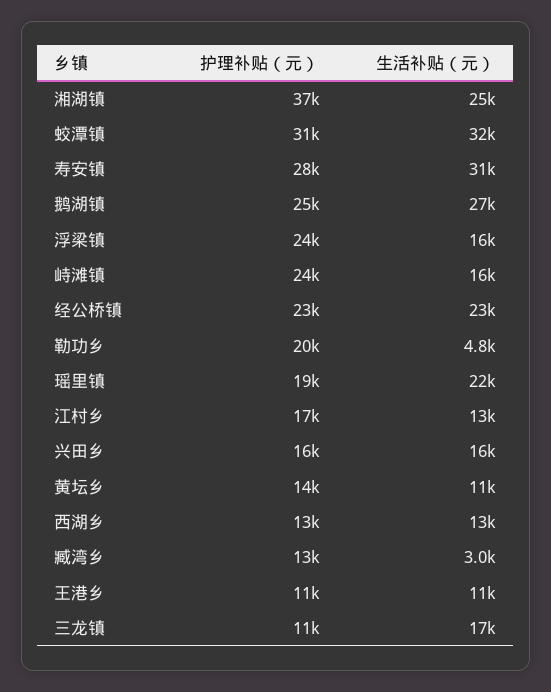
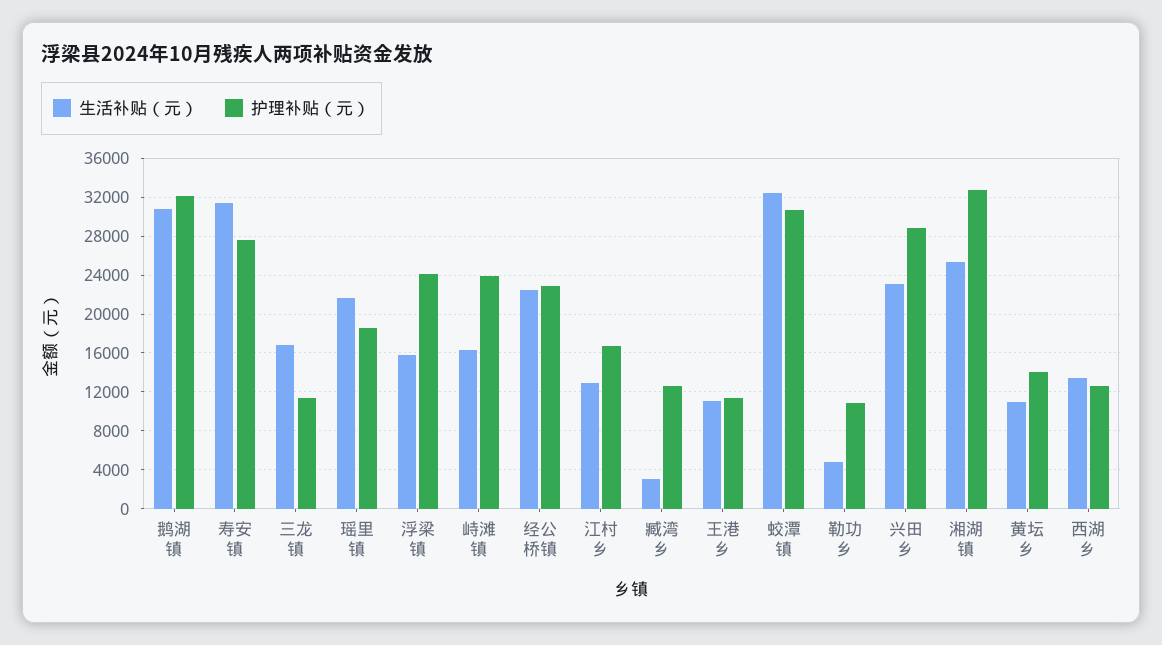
  {
    "护理补贴（元）": {
-     "湘湖镇": 37000,
+     "湘湖镇": 33000,
      "蛟潭镇": 31000,
      "寿安镇": 28000,
-     "鹅湖镇": 25000,
+     "鹅湖镇": 32000,
      "浮梁镇": 24000,
      "峙滩镇": 24000,
      "经公桥镇": 23000,
-     "勒功乡": 20000,
+     "勒功乡": 11000,
      "瑶里镇": 19000,
      "江村乡": 17000,
-     "兴田乡": 16000,
+     "兴田乡": 29000,
      "黄坛乡": 14000,
      "西湖乡": 13000,
      "臧湾乡": 13000,
      "王港乡": 11000,
      "三龙镇": 11000
    },
    "生活补贴（元）": {
      "湘湖镇": 25000,
      "蛟潭镇": 32000,
      "寿安镇": 31000,
-     "鹅湖镇": 27000,
+     "鹅湖镇": 31000,
      "浮梁镇": 16000,
      "峙滩镇": 16000,
      "经公桥镇": 23000,
      "勒功乡": 4800,
      "瑶里镇": 22000,
      "江村乡": 13000,
-     "兴田乡": 16000,
+     "兴田乡": 23000,
      "黄坛乡": 11000,
      "西湖乡": 13000,
      "臧湾乡": 3000,
      "王港乡": 11000,
      "三龙镇": 17000
    }
  }

